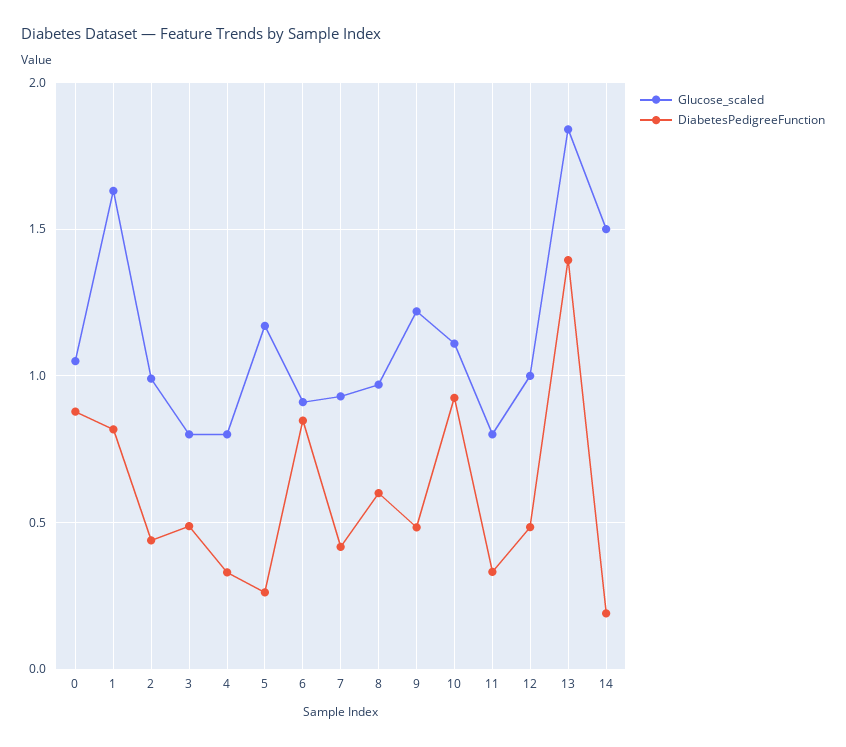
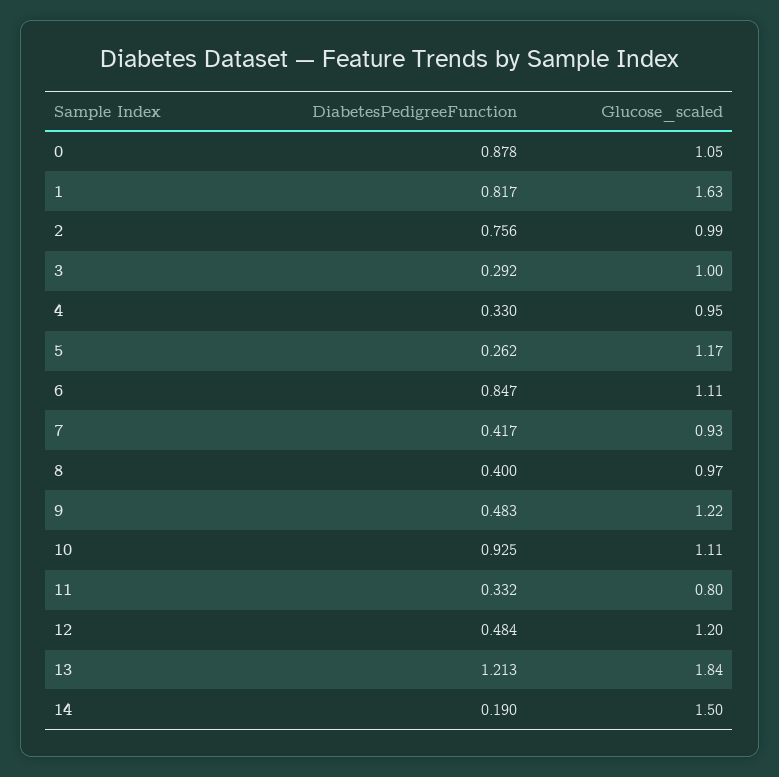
  {
    "Glucose_scaled": {
      "0": 1.05,
      "1": 1.63,
      "2": 0.99,
-     "3": 0.8,
+     "3": 1,
-     "4": 0.8,
+     "4": 0.95,
      "5": 1.17,
-     "6": 0.9,
+     "6": 1.11,
      "7": 0.93,
      "8": 0.97,
      "9": 1.22,
      "10": 1.11,
      "11": 0.8,
-     "12": 1,
+     "12": 1.2,
      "13": 1.84,
      "14": 1.5
    },
    "DiabetesPedigreeFunction": {
      "0": 0.878,
      "1": 0.817,
-     "2": 0.45,
+     "2": 0.756,
-     "3": 0.5,
+     "3": 0.292,
      "4": 0.33,
      "5": 0.262,
      "6": 0.847,
      "7": 0.417,
-     "8": 0.6,
+     "8": 0.4,
      "9": 0.483,
      "10": 0.925,
      "11": 0.332,
      "12": 0.484,
-     "13": 1.4,
+     "13": 1.213,
      "14": 0.19
    }
  }

